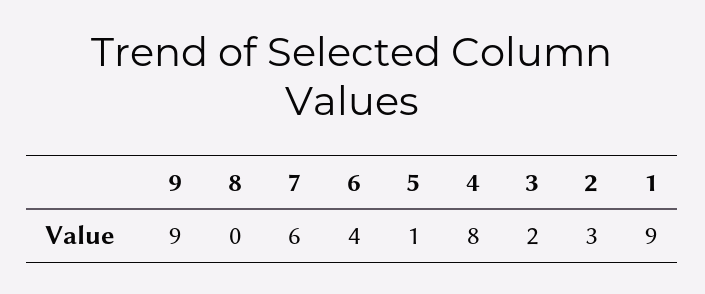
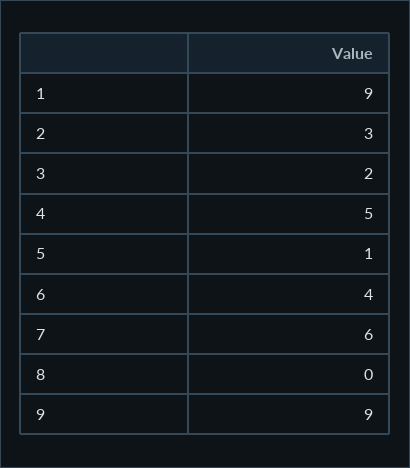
  {
    "9": 9,
    "8": 0,
    "7": 6,
    "6": 4,
    "5": 1,
-   "4": 8,
+   "4": 5,
    "3": 2,
    "2": 3,
    "1": 9
  }

